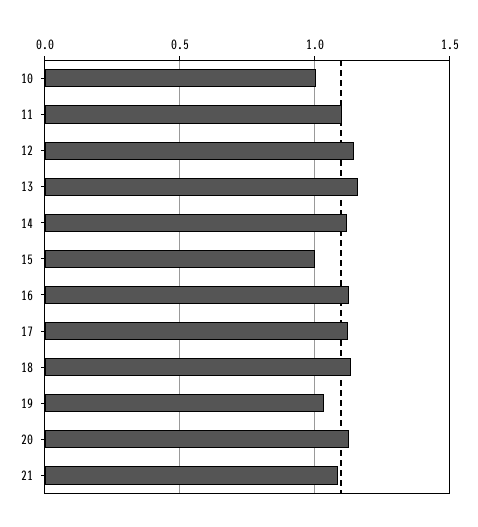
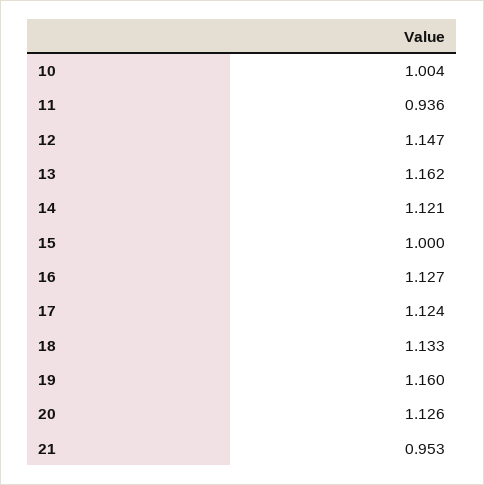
  {
    "10": 1.004,
-   "11": 1.1,
+   "11": 0.936,
    "12": 1.147,
    "13": 1.162,
    "14": 1.121,
    "15": 1,
    "16": 1.127,
    "17": 1.124,
    "18": 1.133,
-   "19": 1.05,
+   "19": 1.16,
    "20": 1.126,
-   "21": 1.1
+   "21": 0.953
  }

